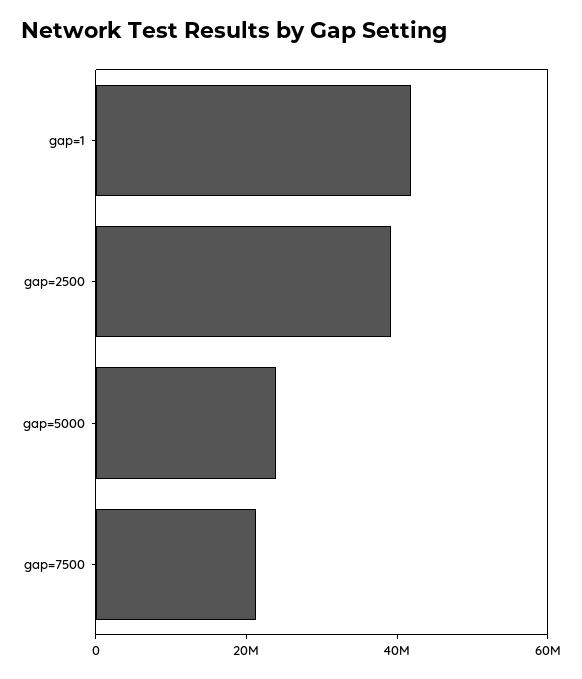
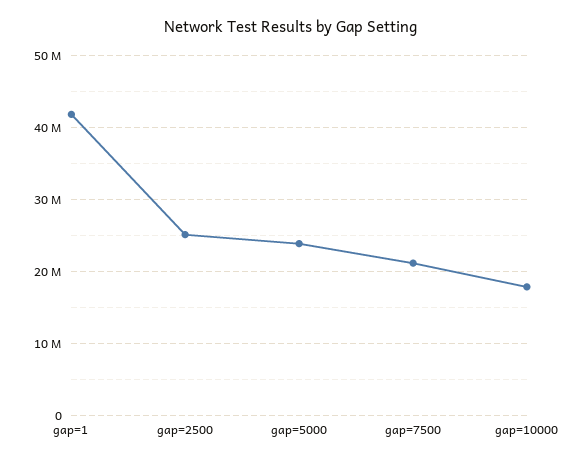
  {
    "gap=1": 42000000,
-   "gap=2500": 40000000,
+   "gap=2500": 25000000,
    "gap=5000": 24000000,
-   "gap=7500": 21000000
+   "gap=7500": 21000000,
+   "gap=10000": 18000000
  }

